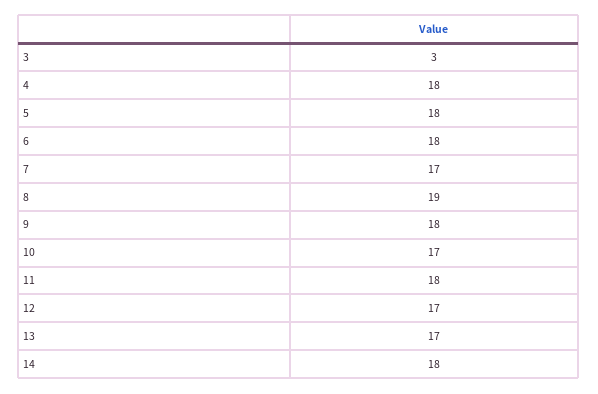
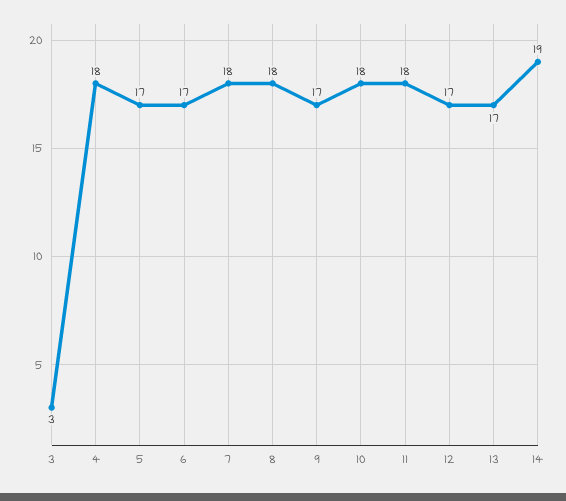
  {
    "3": 3,
    "4": 18,
-   "5": 18,
+   "5": 17,
-   "6": 18,
+   "6": 17,
-   "7": 17,
+   "7": 18,
-   "8": 19,
+   "8": 18,
-   "9": 18,
+   "9": 17,
-   "10": 17,
+   "10": 18,
    "11": 18,
    "12": 17,
    "13": 17,
-   "14": 18
+   "14": 19
  }

